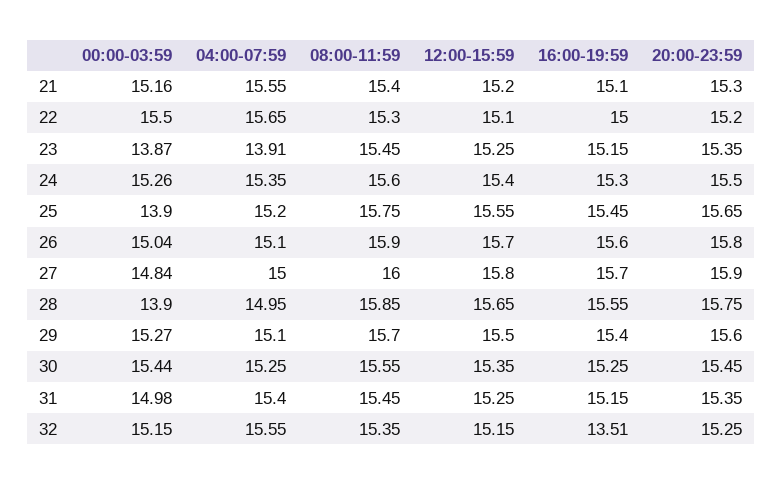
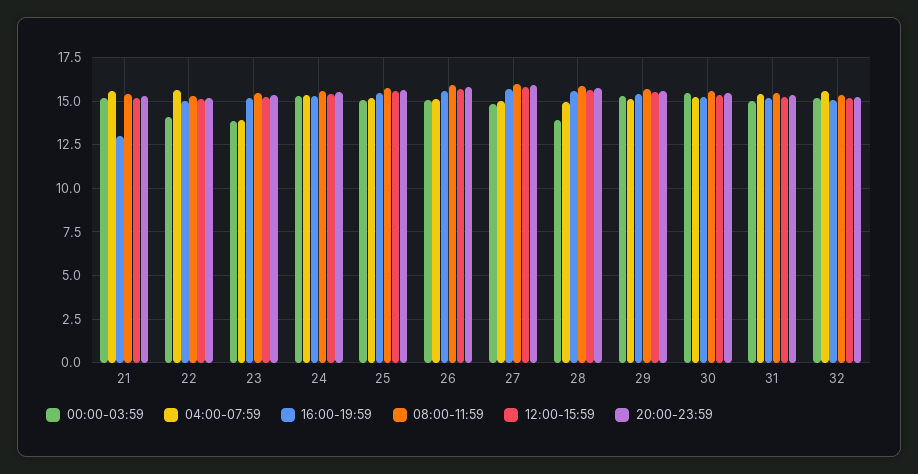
  {
    "00:00-03:59": {
      "21": 15.16,
-     "22": 15.5,
+     "22": 14,
      "23": 13.87,
      "24": 15.26,
-     "25": 13.9,
+     "25": 15,
      "26": 15.04,
      "27": 14.84,
      "28": 13.9,
      "29": 15.27,
      "30": 15.44,
      "31": 14.98,
      "32": 15.15
    },
    "04:00-07:59": {
      "21": 15.55,
      "22": 15.65,
      "23": 13.91,
      "24": 15.35,
      "25": 15.2,
      "26": 15.1,
      "27": 15,
      "28": 14.95,
      "29": 15.1,
      "30": 15.25,
      "31": 15.4,
      "32": 15.55
    },
    "08:00-11:59": {
      "21": 15.4,
      "22": 15.3,
      "23": 15.45,
      "24": 15.6,
      "25": 15.75,
      "26": 15.9,
      "27": 16,
      "28": 15.85,
      "29": 15.7,
      "30": 15.55,
      "31": 15.45,
      "32": 15.35
    },
    "12:00-15:59": {
      "21": 15.2,
      "22": 15.1,
      "23": 15.25,
      "24": 15.4,
      "25": 15.55,
      "26": 15.7,
      "27": 15.8,
      "28": 15.65,
      "29": 15.5,
      "30": 15.35,
      "31": 15.25,
      "32": 15.15
    },
    "16:00-19:59": {
-     "21": 15.1,
+     "21": 13,
      "22": 15,
      "23": 15.15,
      "24": 15.3,
      "25": 15.45,
      "26": 15.6,
      "27": 15.7,
      "28": 15.55,
      "29": 15.4,
      "30": 15.25,
      "31": 15.15,
-     "32": 13.51
+     "32": 15
    },
    "20:00-23:59": {
      "21": 15.3,
      "22": 15.2,
      "23": 15.35,
      "24": 15.5,
      "25": 15.65,
      "26": 15.8,
      "27": 15.9,
      "28": 15.75,
      "29": 15.6,
      "30": 15.45,
      "31": 15.35,
      "32": 15.25
    }
  }

